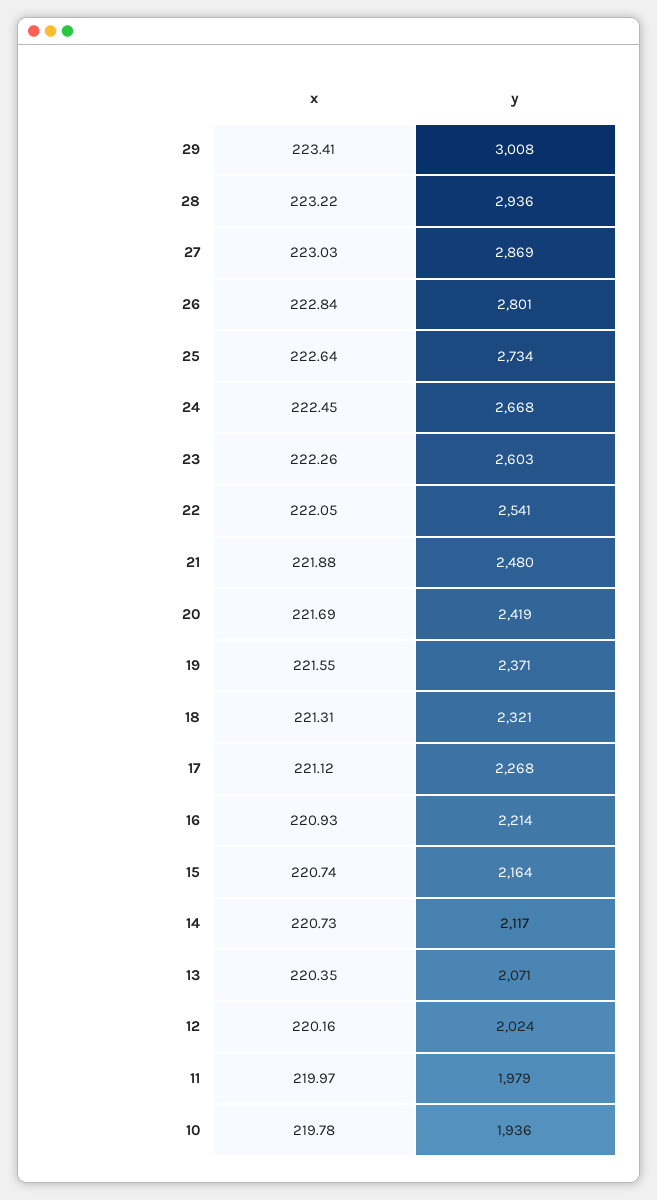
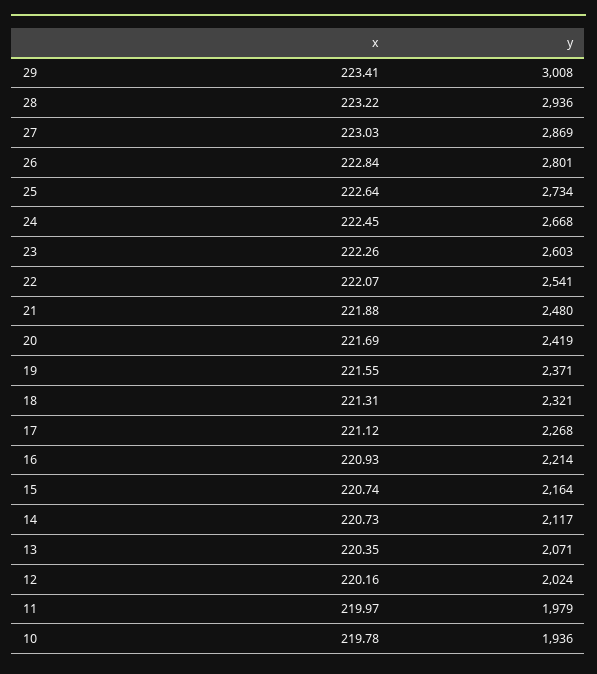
  {
    "x": {
      "29": 223.41,
      "28": 223.22,
      "27": 223.03,
      "26": 222.84,
      "25": 222.64,
      "24": 222.45,
      "23": 222.26,
-     "22": 222.05,
+     "22": 222.07,
      "21": 221.88,
      "20": 221.69,
      "19": 221.55,
      "18": 221.31,
      "17": 221.12,
      "16": 220.93,
      "15": 220.74,
      "14": 220.73,
      "13": 220.35,
      "12": 220.16,
      "11": 219.97,
      "10": 219.78
    },
    "y": {
      "29": 3008,
      "28": 2936,
      "27": 2869,
      "26": 2801,
      "25": 2734,
      "24": 2668,
      "23": 2603,
      "22": 2541,
      "21": 2480,
      "20": 2419,
      "19": 2371,
      "18": 2321,
      "17": 2268,
      "16": 2214,
      "15": 2164,
      "14": 2117,
      "13": 2071,
      "12": 2024,
      "11": 1979,
      "10": 1936
    }
  }

